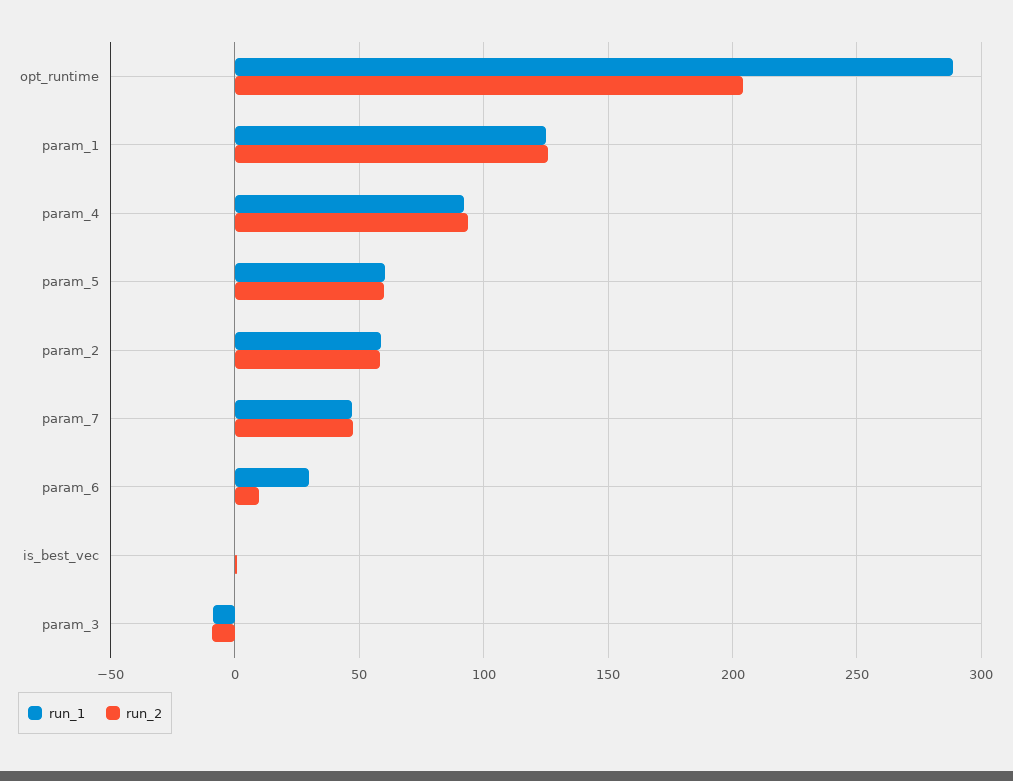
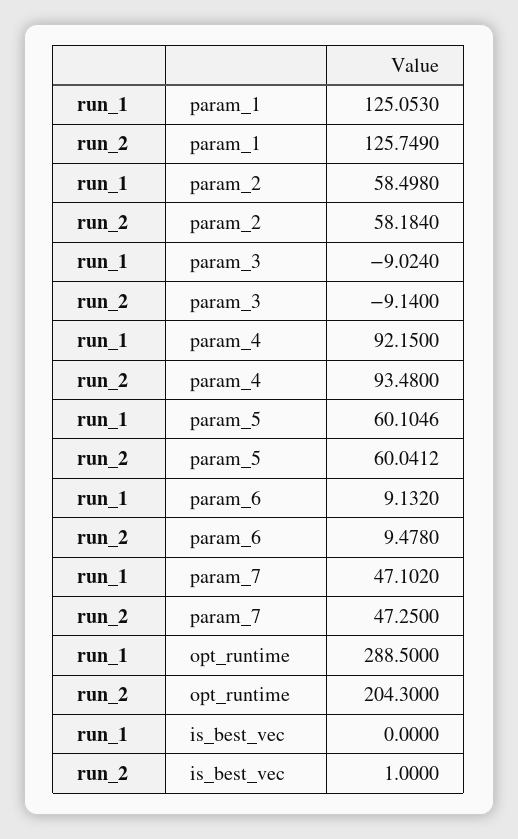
  {
    "run_1": {
      "opt_runtime": 288.5,
      "param_1": 125.053,
      "param_4": 92.15,
      "param_5": 60.1046,
      "param_2": 58.498,
      "param_7": 47.102,
-     "param_6": 30,
+     "param_6": 9.132,
      "is_best_vec": 0,
      "param_3": -9.024
    },
    "run_2": {
      "opt_runtime": 204.3,
      "param_1": 125.749,
      "param_4": 93.48,
      "param_5": 60.0412,
      "param_2": 58.184,
      "param_7": 47.25,
      "param_6": 9.478,
      "is_best_vec": 1,
      "param_3": -9.14
    }
  }

